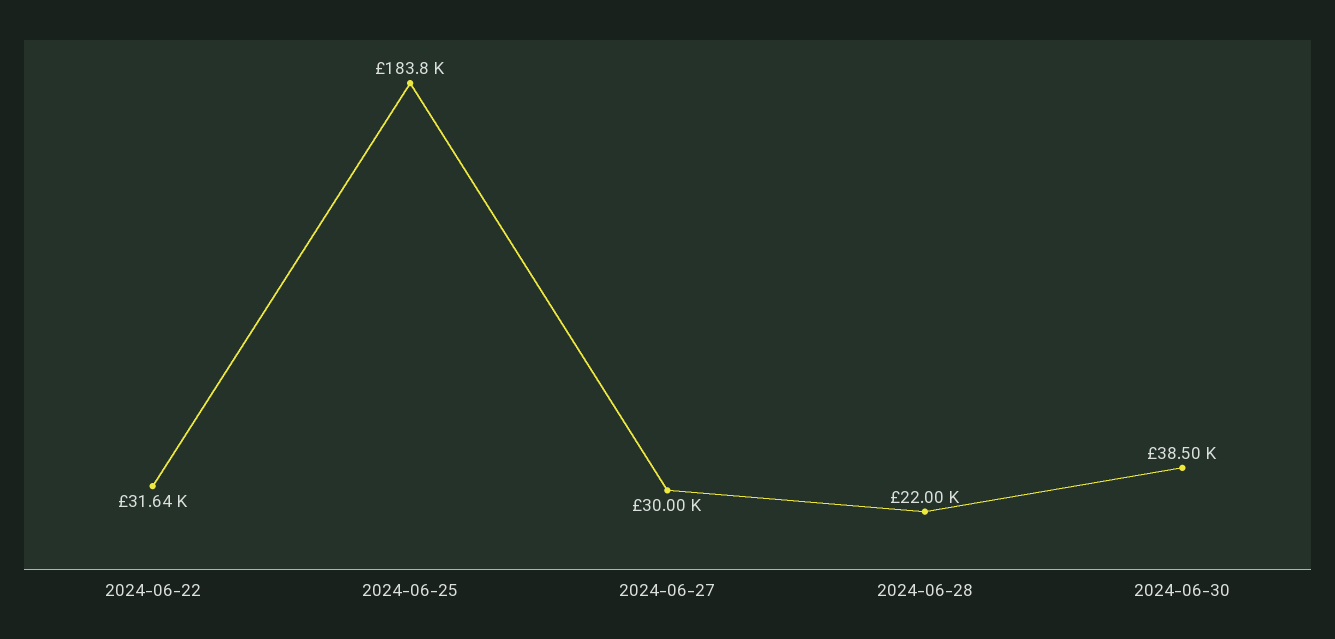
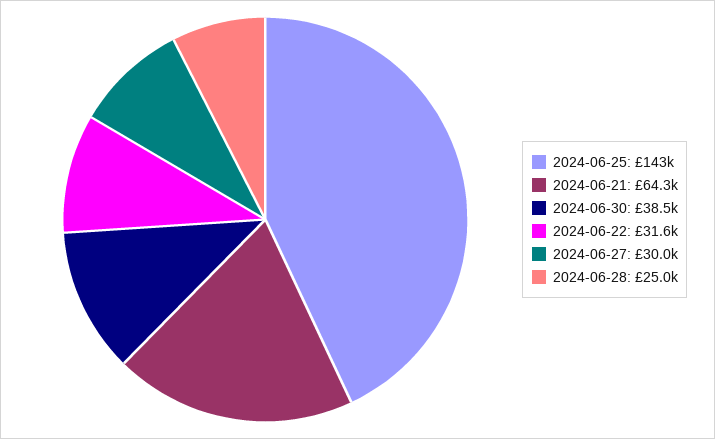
  {
    "2024-06-22": 31640,
-   "2024-06-25": 183800,
+   "2024-06-25": 143000,
    "2024-06-27": 30000,
-   "2024-06-28": 22000,
+   "2024-06-28": 25000,
-   "2024-06-30": 38500
+   "2024-06-30": 38500,
+   "2024-06-21": 64300
  }

